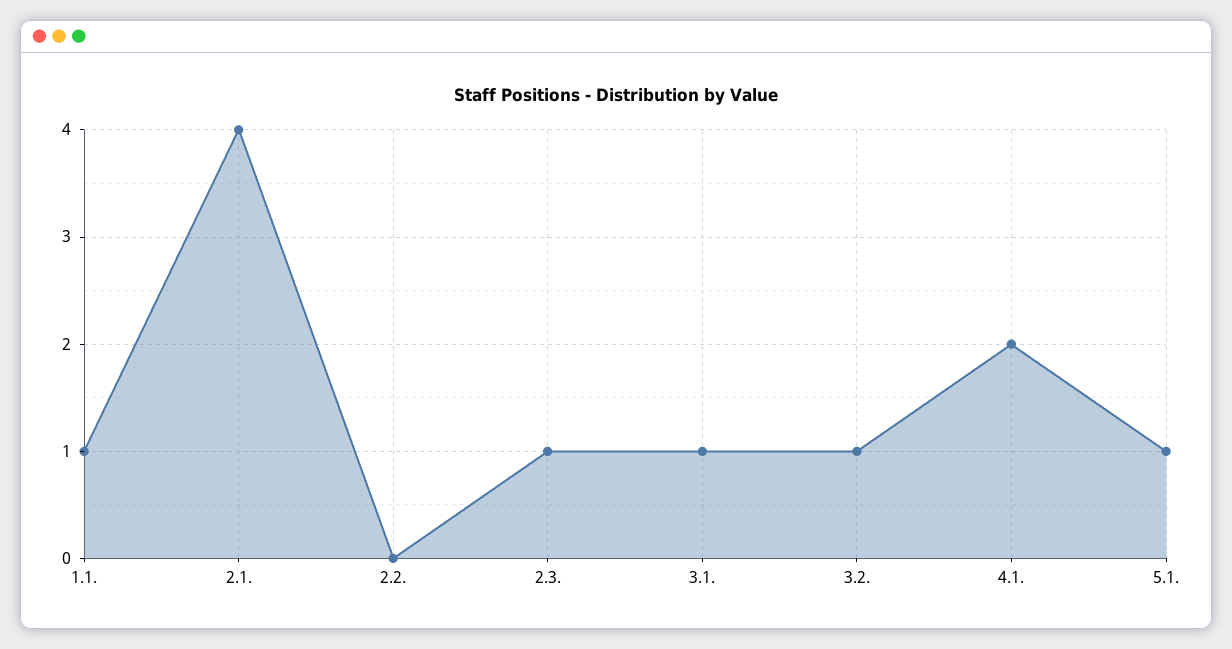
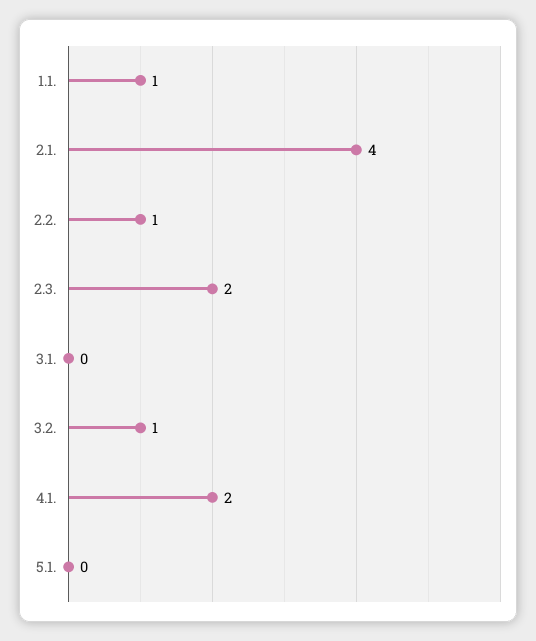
  {
    "1.1.": 1,
    "2.1.": 4,
-   "2.2.": 0,
+   "2.2.": 1,
-   "2.3.": 1,
+   "2.3.": 2,
-   "3.1.": 1,
+   "3.1.": 0,
    "3.2.": 1,
    "4.1.": 2,
-   "5.1.": 1
+   "5.1.": 0
  }

